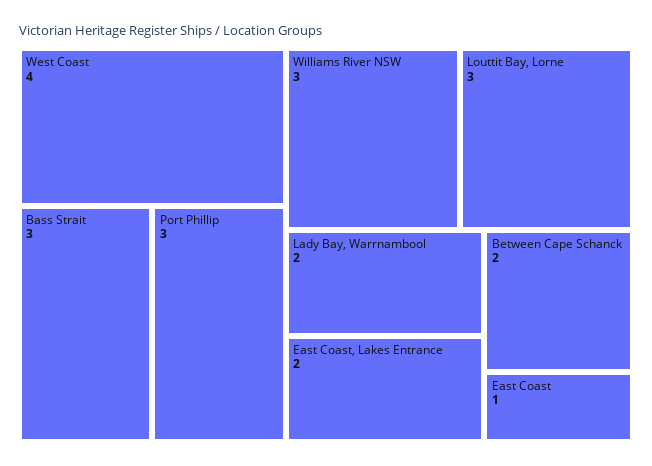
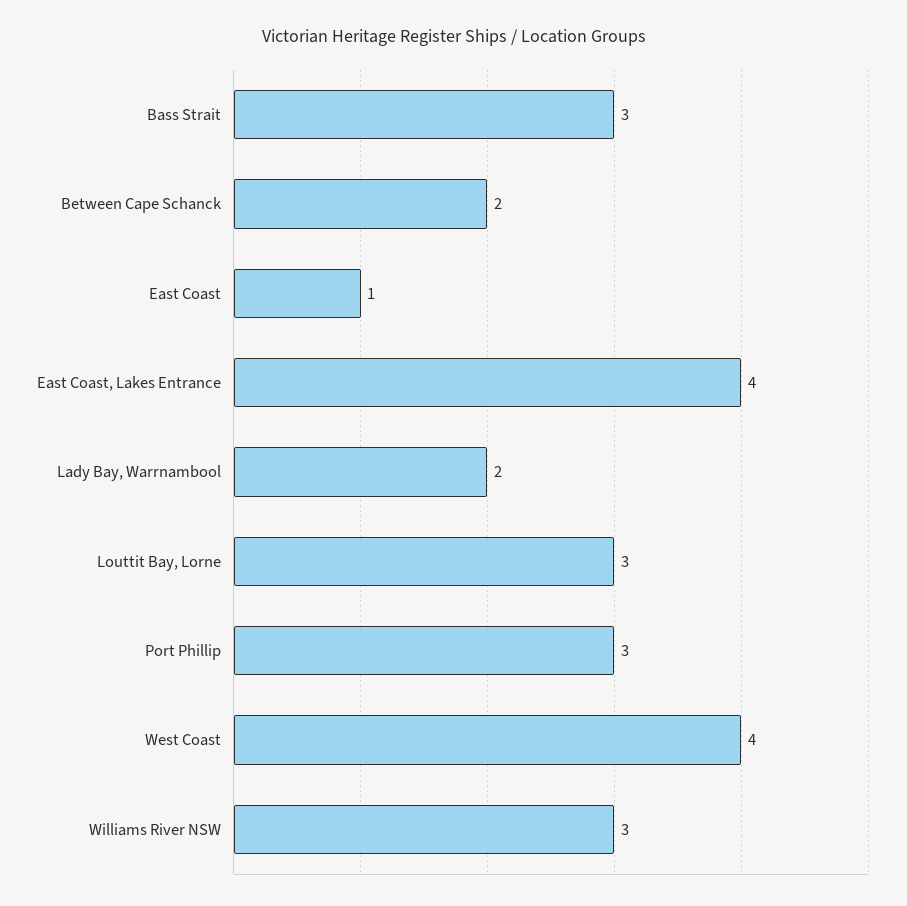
  {
    "West Coast": 4,
    "Bass Strait": 3,
    "Port Phillip": 3,
    "Williams River NSW": 3,
    "Louttit Bay, Lorne": 3,
    "Lady Bay, Warrnambool": 2,
-   "East Coast, Lakes Entrance": 2,
+   "East Coast, Lakes Entrance": 4,
    "Between Cape Schanck": 2,
    "East Coast": 1
  }

